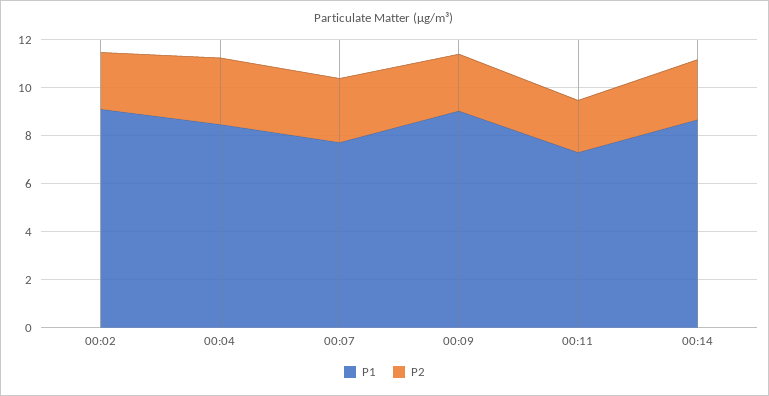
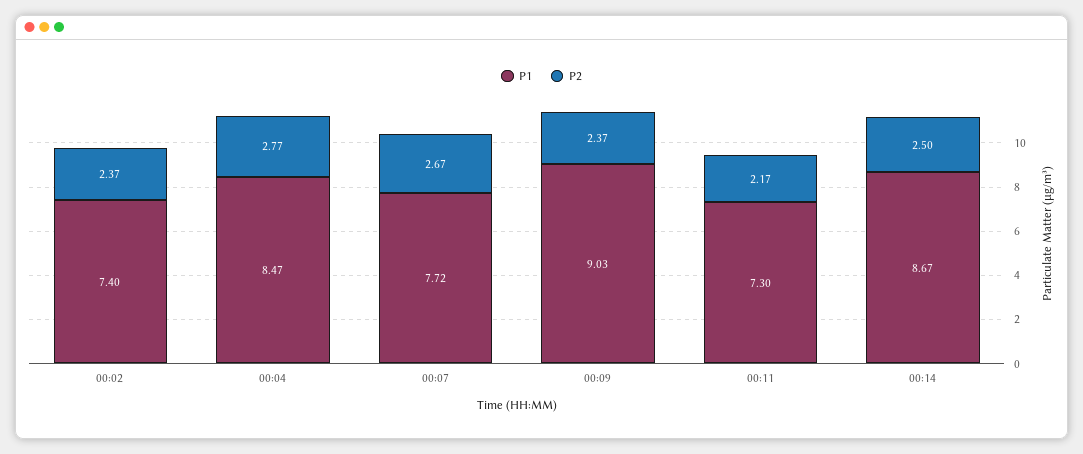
  {
    "P1": {
-     "00:02": 9,
+     "00:02": 7.4,
      "00:04": 8.47,
      "00:07": 7.72,
      "00:09": 9.03,
      "00:11": 7.3,
      "00:14": 8.67
    },
    "P2": {
      "00:02": 2.37,
      "00:04": 2.77,
      "00:07": 2.67,
      "00:09": 2.37,
      "00:11": 2.17,
      "00:14": 2.5
    }
  }

